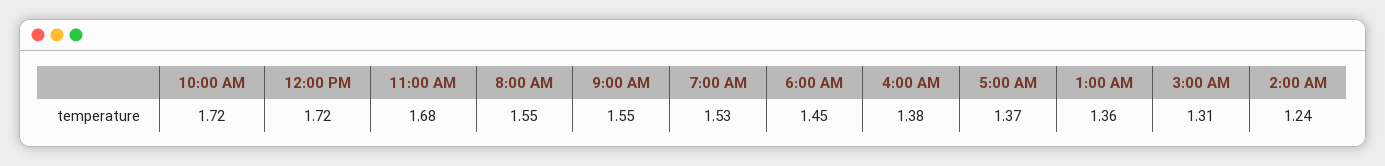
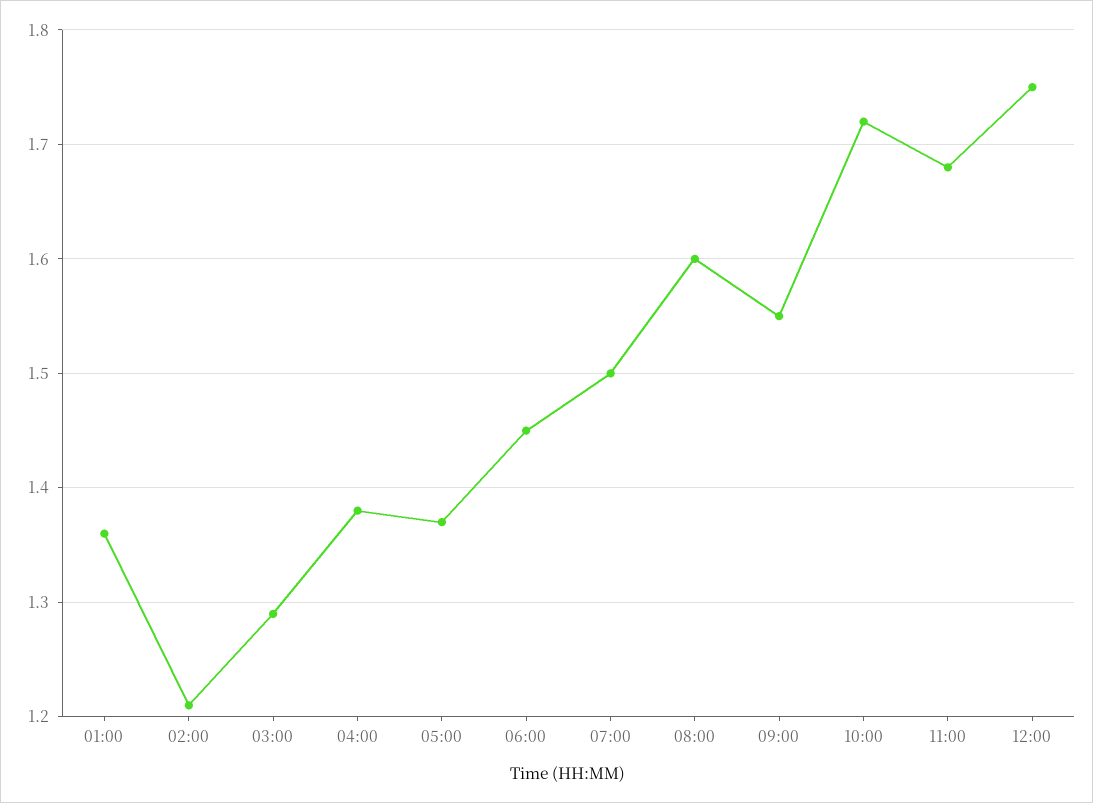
  {
    "10:00 AM": 1.72,
-   "12:00 PM": 1.72,
+   "12:00 PM": 1.75,
    "11:00 AM": 1.68,
-   "8:00 AM": 1.55,
+   "8:00 AM": 1.6,
    "9:00 AM": 1.55,
-   "7:00 AM": 1.53,
+   "7:00 AM": 1.5,
    "6:00 AM": 1.45,
    "4:00 AM": 1.38,
    "5:00 AM": 1.37,
    "1:00 AM": 1.36,
-   "3:00 AM": 1.31,
+   "3:00 AM": 1.29,
-   "2:00 AM": 1.24
+   "2:00 AM": 1.21
  }

